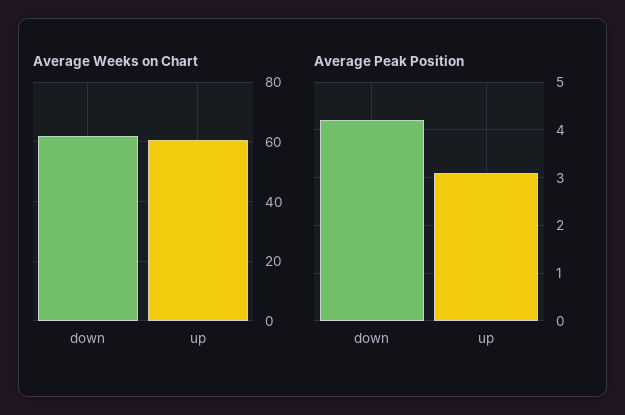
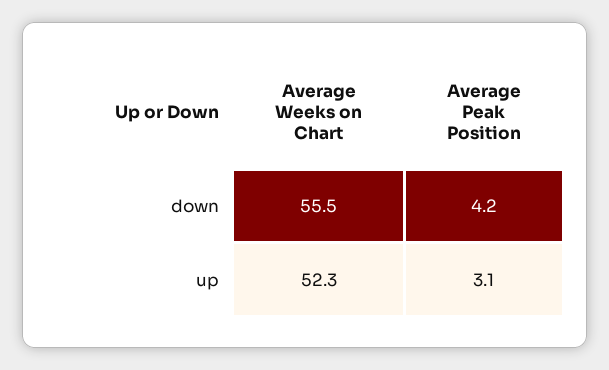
  {
    "Average Weeks on Chart": {
-     "down": 62.5,
+     "down": 55.5,
-     "up": 60
+     "up": 52.3
    },
    "Average Peak Position": {
      "down": 4.2,
      "up": 3.1
    }
  }

